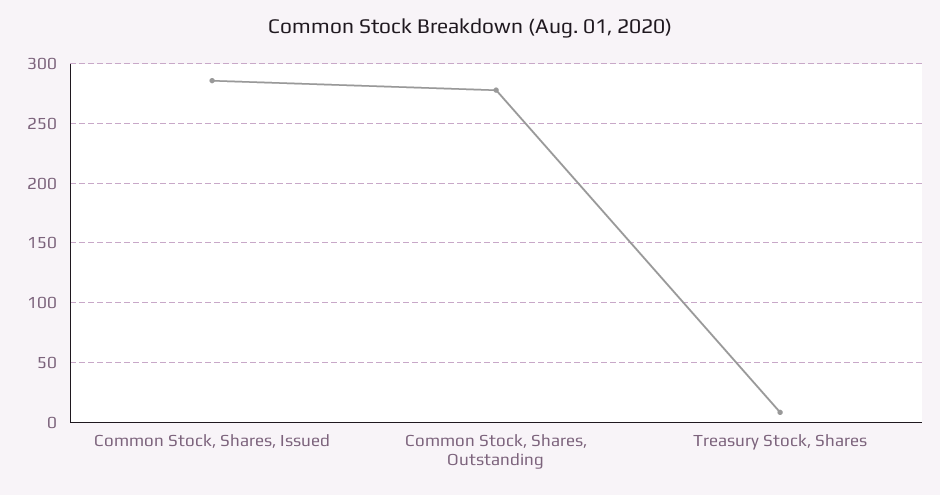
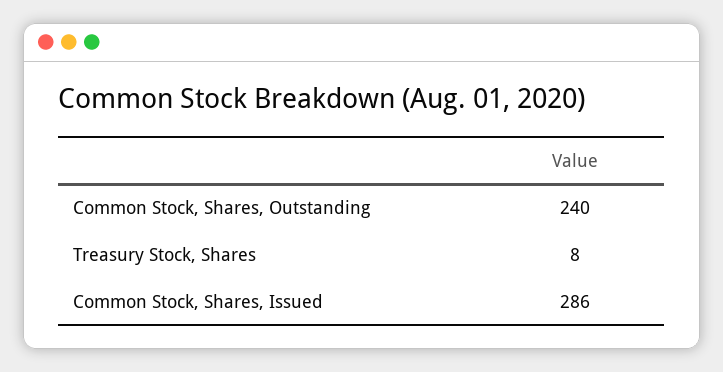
  {
    "Common Stock, Shares, Issued": 286,
-   "Common Stock, Shares, Outstanding": 280,
+   "Common Stock, Shares, Outstanding": 240,
    "Treasury Stock, Shares": 8
  }

